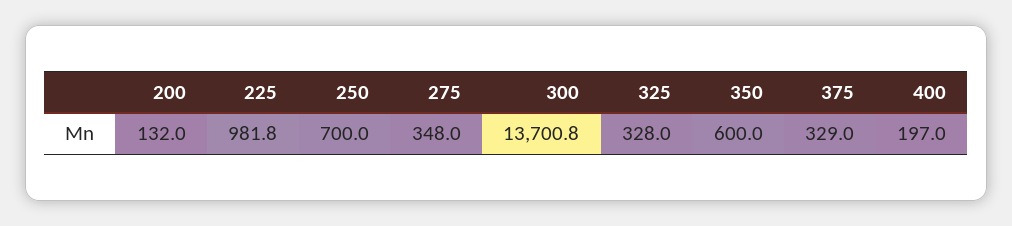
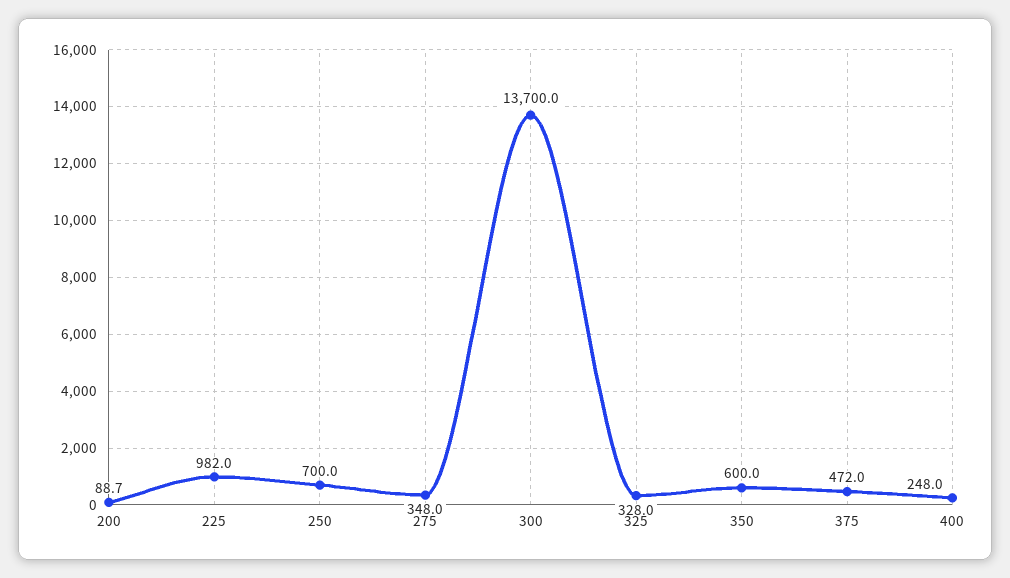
  {
-   "200": 132,
+   "200": 88.7,
-   "225": 981.8,
+   "225": 982,
    "250": 700,
    "275": 348,
-   "300": 13700.8,
+   "300": 13700,
    "325": 328,
    "350": 600,
-   "375": 329,
+   "375": 472,
-   "400": 197
+   "400": 248
  }

